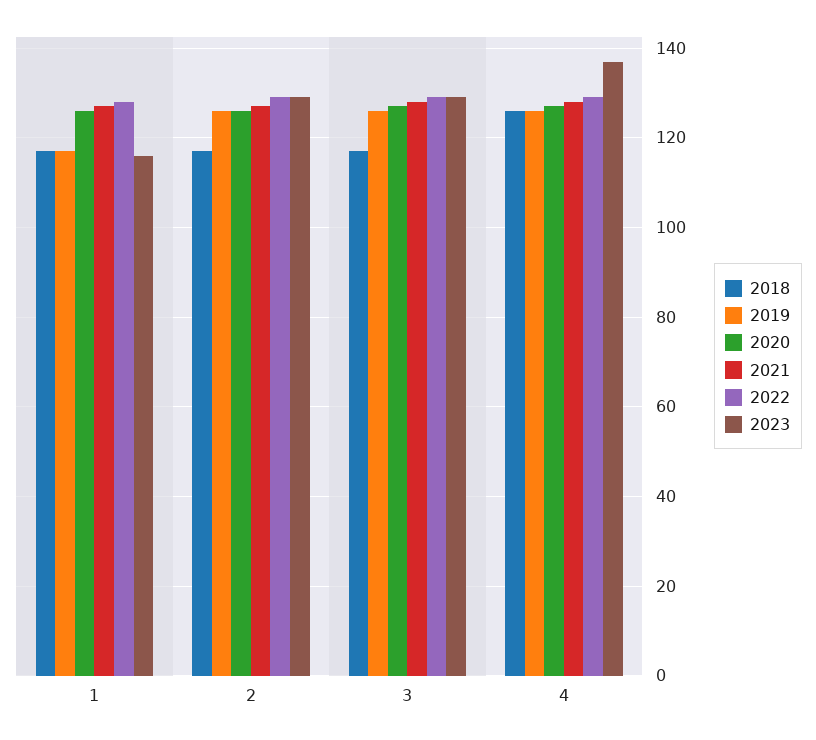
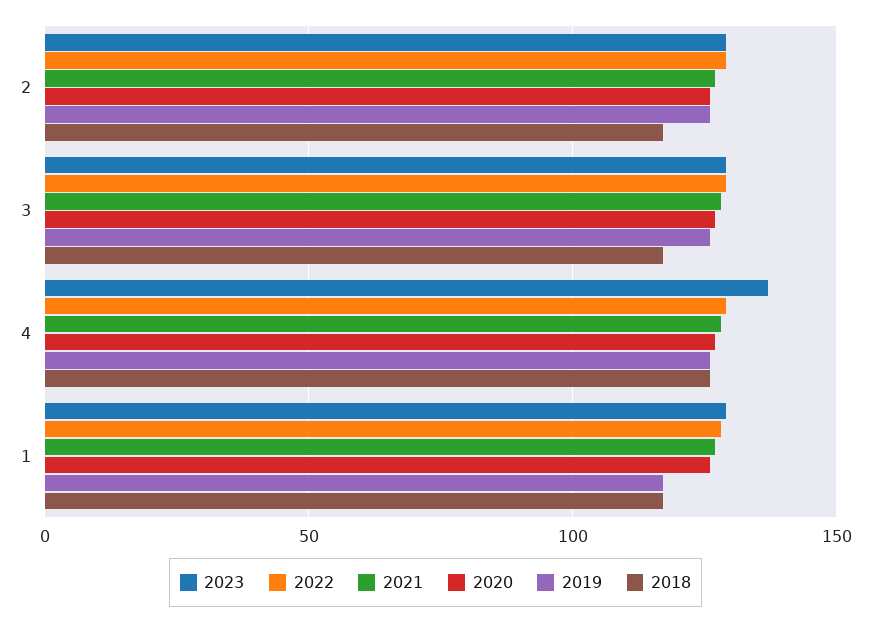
  {
    "2018": {
      "1": 115,
      "2": 115,
      "3": 115,
      "4": 125
    },
    "2019": {
      "1": 115,
      "2": 125,
      "3": 125,
      "4": 125
    },
    "2020": {
      "1": 125,
      "2": 125,
      "3": 125,
      "4": 125
    },
    "2021": {
      "1": 125,
      "2": 125,
      "3": 130,
      "4": 130
    },
    "2022": {
      "1": 130,
      "2": 130,
      "3": 130,
      "4": 130
    },
    "2023": {
-     "1": 115,
+     "1": 130,
      "2": 130,
      "3": 130,
      "4": 135
    }
  }

